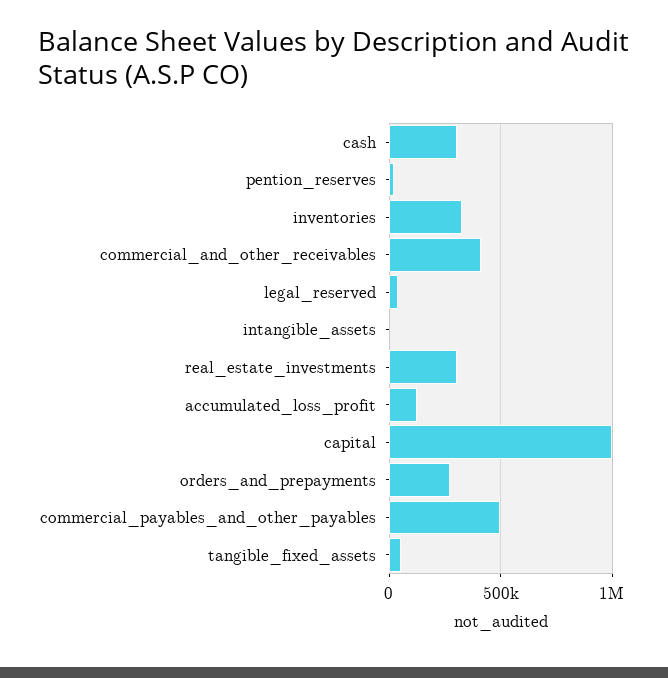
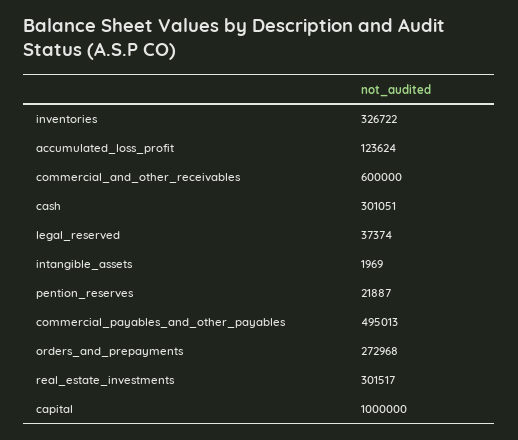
  {
    "cash": 301051,
    "pention_reserves": 21887,
    "inventories": 326722,
-   "commercial_and_other_receivables": 400000,
+   "commercial_and_other_receivables": 600000,
    "legal_reserved": 37374,
    "intangible_assets": 1969,
    "real_estate_investments": 301517,
    "accumulated_loss_profit": 123624,
    "capital": 1000000,
    "orders_and_prepayments": 272968,
-   "commercial_payables_and_other_payables": 495013,
+   "commercial_payables_and_other_payables": 495013
-   "tangible_fixed_assets": 50000
  }

